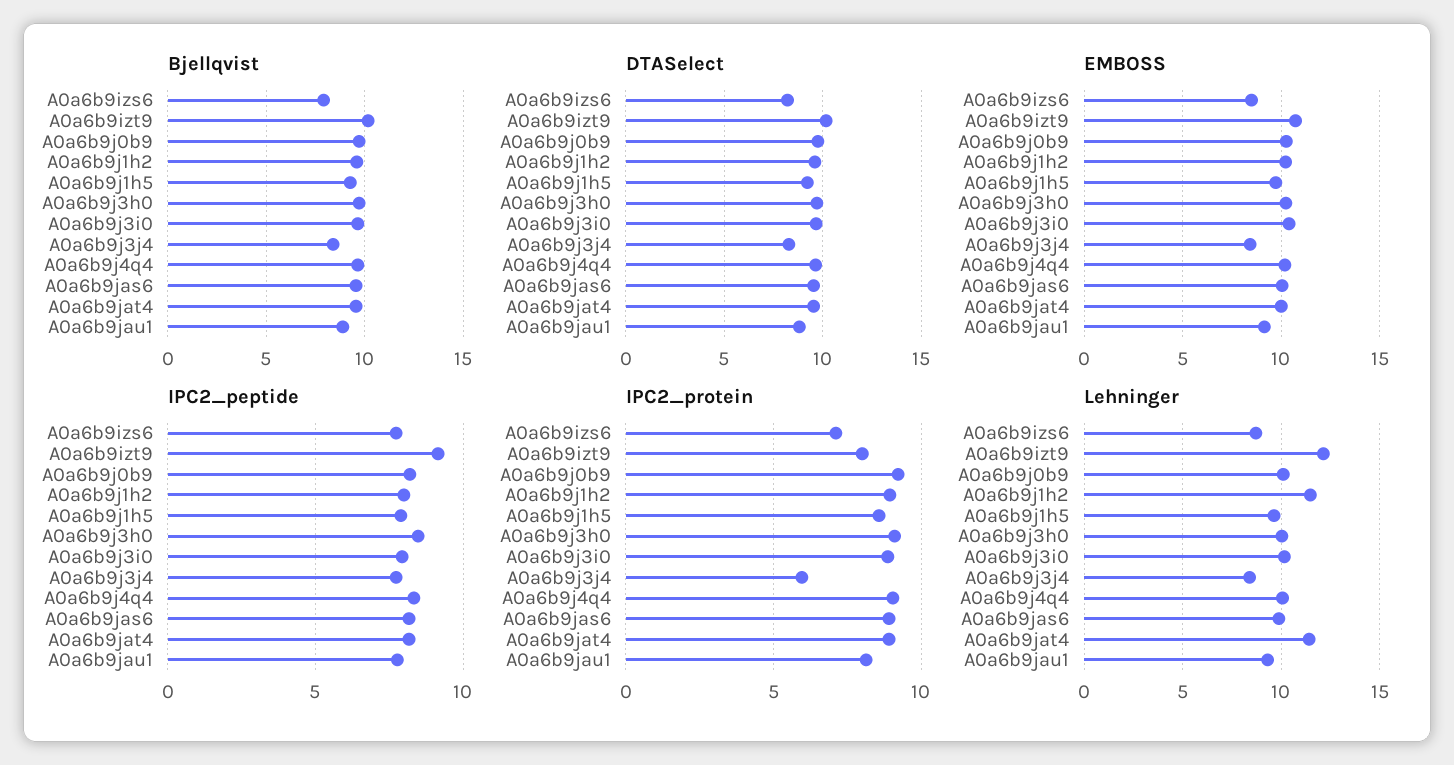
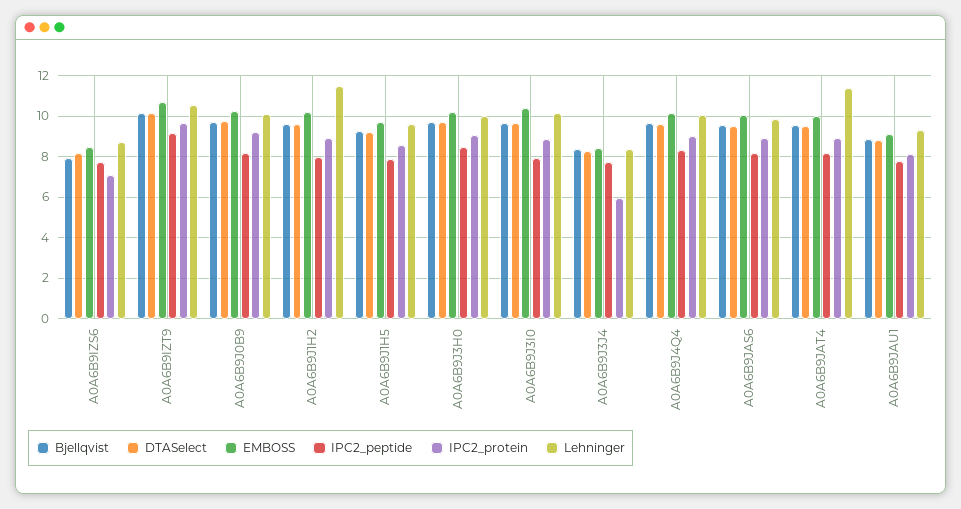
  {
    "Bjellqvist": {
      "A0a6b9izs6": 8,
      "A0a6b9izt9": 10,
      "A0a6b9j0b9": 9.5,
      "A0a6b9j1h2": 9.5,
      "A0a6b9j1h5": 9.5,
      "A0a6b9j3h0": 9.5,
      "A0a6b9j3i0": 9.5,
      "A0a6b9j3j4": 8.5,
      "A0a6b9j4q4": 9.5,
      "A0a6b9jas6": 9.5,
      "A0a6b9jat4": 9.5,
      "A0a6b9jau1": 9
    },
    "DTASelect": {
      "A0a6b9izs6": 8,
      "A0a6b9izt9": 10,
      "A0a6b9j0b9": 9.5,
      "A0a6b9j1h2": 9.5,
      "A0a6b9j1h5": 9,
      "A0a6b9j3h0": 9.5,
      "A0a6b9j3i0": 9.5,
      "A0a6b9j3j4": 8.5,
      "A0a6b9j4q4": 9.5,
      "A0a6b9jas6": 9.5,
      "A0a6b9jat4": 9.5,
      "A0a6b9jau1": 9
    },
    "EMBOSS": {
      "A0a6b9izs6": 8.5,
      "A0a6b9izt9": 10.5,
      "A0a6b9j0b9": 10.5,
      "A0a6b9j1h2": 10,
      "A0a6b9j1h5": 9.5,
      "A0a6b9j3h0": 10,
      "A0a6b9j3i0": 10.5,
      "A0a6b9j3j4": 8.5,
      "A0a6b9j4q4": 10,
      "A0a6b9jas6": 10,
      "A0a6b9jat4": 10,
      "A0a6b9jau1": 9
    },
    "IPC2_peptide": {
      "A0a6b9izs6": 7.5,
      "A0a6b9izt9": 9,
      "A0a6b9j0b9": 8,
      "A0a6b9j1h2": 8,
      "A0a6b9j1h5": 8,
      "A0a6b9j3h0": 8.5,
      "A0a6b9j3i0": 8,
      "A0a6b9j3j4": 7.5,
      "A0a6b9j4q4": 8.5,
      "A0a6b9jas6": 8,
      "A0a6b9jat4": 8,
      "A0a6b9jau1": 8
    },
    "IPC2_protein": {
      "A0a6b9izs6": 7,
-     "A0a6b9izt9": 8,
+     "A0a6b9izt9": 9.5,
      "A0a6b9j0b9": 9,
      "A0a6b9j1h2": 9,
      "A0a6b9j1h5": 8.5,
      "A0a6b9j3h0": 9,
      "A0a6b9j3i0": 9,
      "A0a6b9j3j4": 6,
      "A0a6b9j4q4": 9,
      "A0a6b9jas6": 9,
      "A0a6b9jat4": 9,
      "A0a6b9jau1": 8
    },
    "Lehninger": {
      "A0a6b9izs6": 8.5,
-     "A0a6b9izt9": 12,
+     "A0a6b9izt9": 10.5,
      "A0a6b9j0b9": 10,
      "A0a6b9j1h2": 11.5,
      "A0a6b9j1h5": 9.5,
      "A0a6b9j3h0": 10,
      "A0a6b9j3i0": 10,
      "A0a6b9j3j4": 8.5,
      "A0a6b9j4q4": 10,
      "A0a6b9jas6": 10,
      "A0a6b9jat4": 11.5,
      "A0a6b9jau1": 9.5
    }
  }

